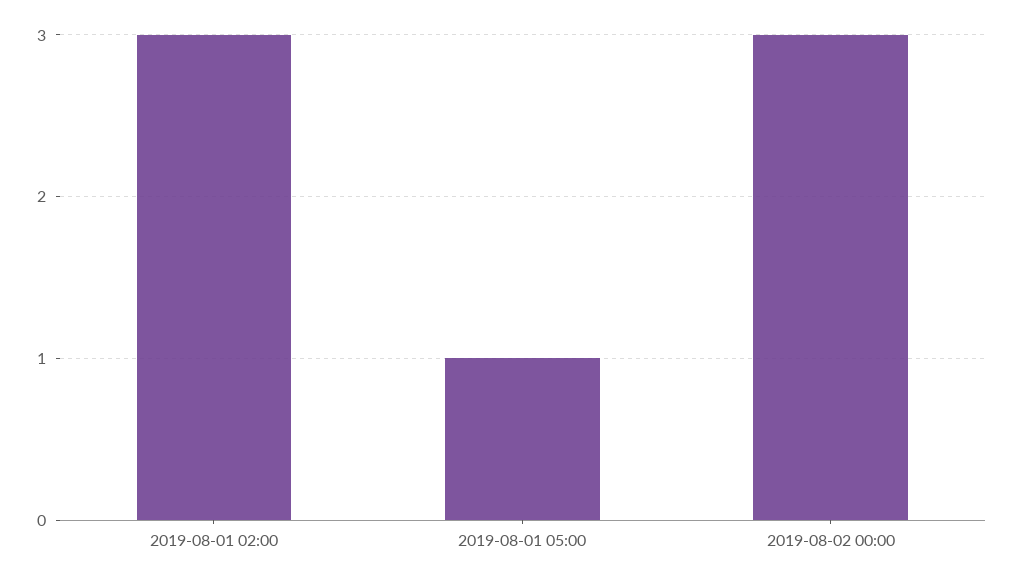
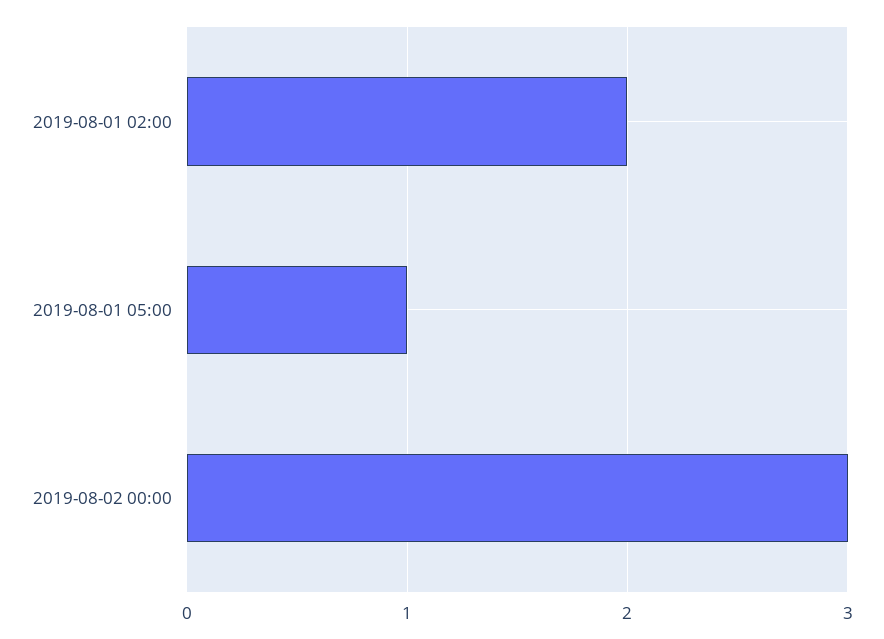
  {
-   "2019-08-01 02:00": 3,
+   "2019-08-01 02:00": 2,
    "2019-08-01 05:00": 1,
    "2019-08-02 00:00": 3
  }

